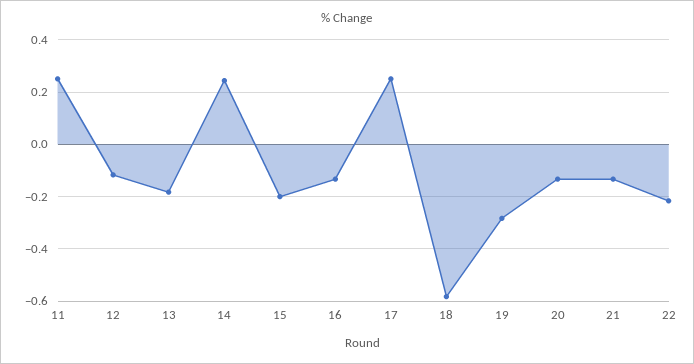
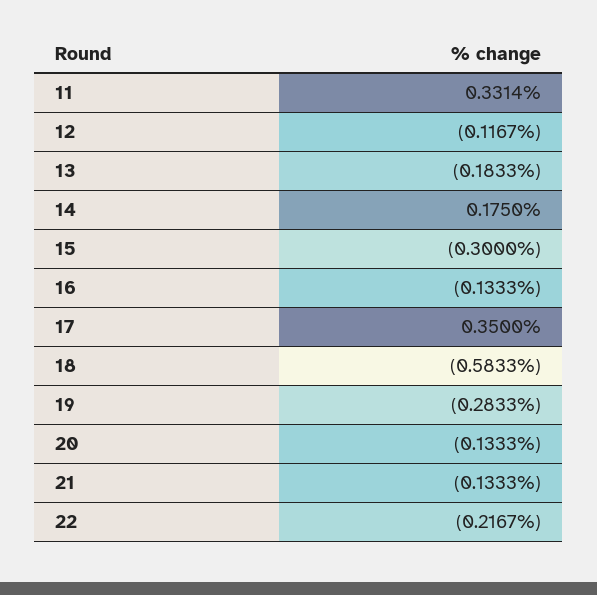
  {
-   "11": 0.25,
+   "11": 0.3314,
    "12": -0.1167,
    "13": -0.1833,
-   "14": 0.25,
+   "14": 0.175,
-   "15": -0.2,
+   "15": -0.3,
    "16": -0.1333,
-   "17": 0.25,
+   "17": 0.35,
    "18": -0.5833,
    "19": -0.2833,
    "20": -0.1333,
    "21": -0.1333,
    "22": -0.2167
  }

